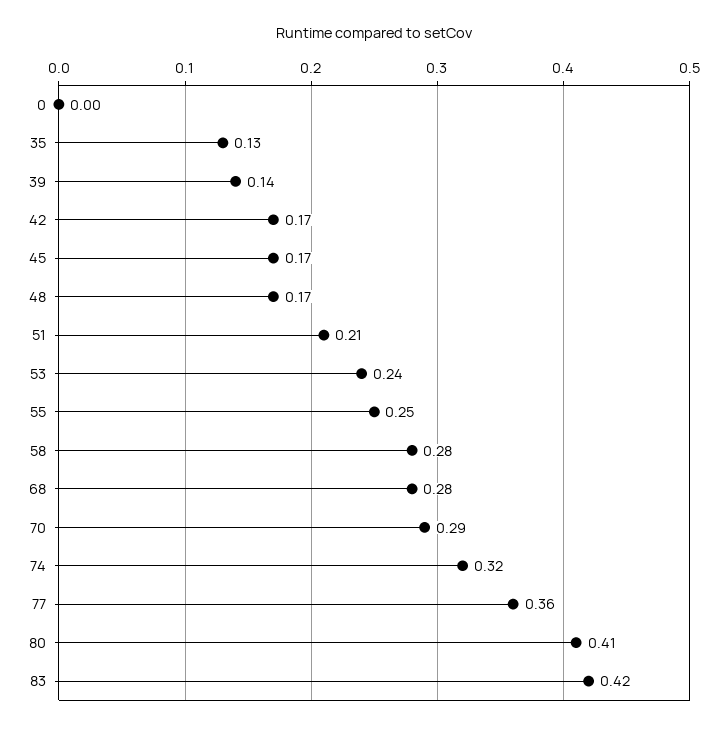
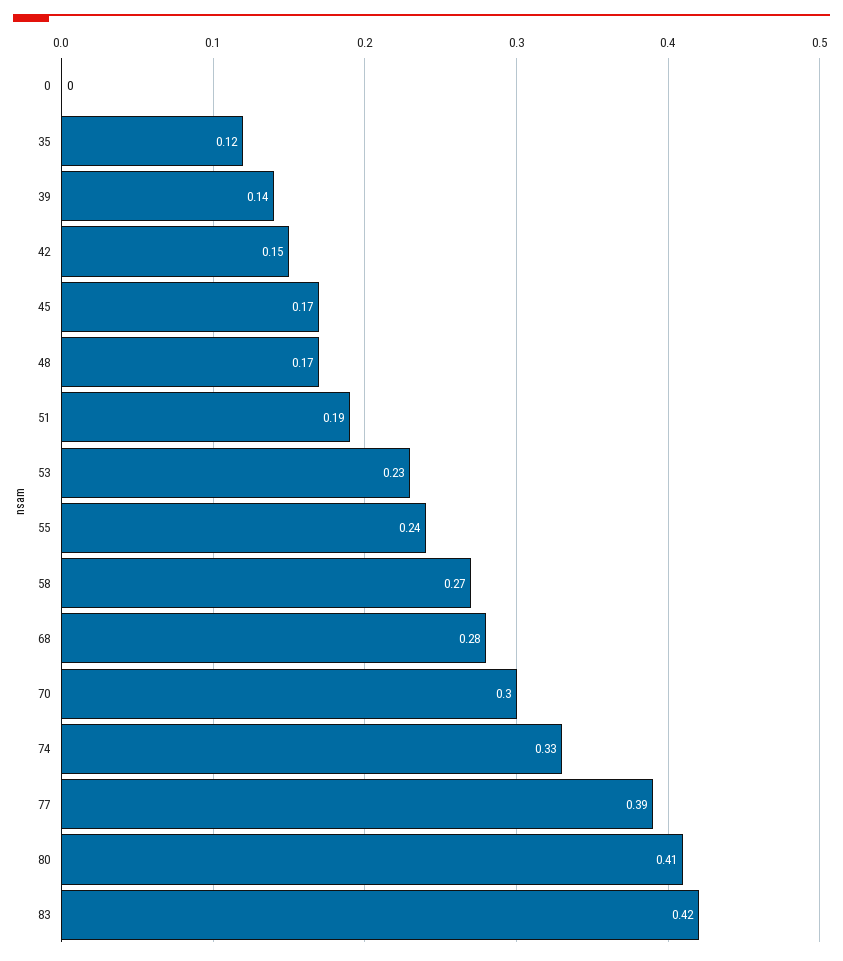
  {
    "0": 0,
-   "35": 0.13,
+   "35": 0.12,
    "39": 0.14,
-   "42": 0.17,
+   "42": 0.15,
    "45": 0.17,
    "48": 0.17,
-   "51": 0.21,
+   "51": 0.19,
-   "53": 0.24,
+   "53": 0.23,
-   "55": 0.25,
+   "55": 0.24,
-   "58": 0.28,
+   "58": 0.27,
    "68": 0.28,
-   "70": 0.29,
+   "70": 0.3,
-   "74": 0.32,
+   "74": 0.33,
-   "77": 0.36,
+   "77": 0.39,
    "80": 0.41,
    "83": 0.42
  }

